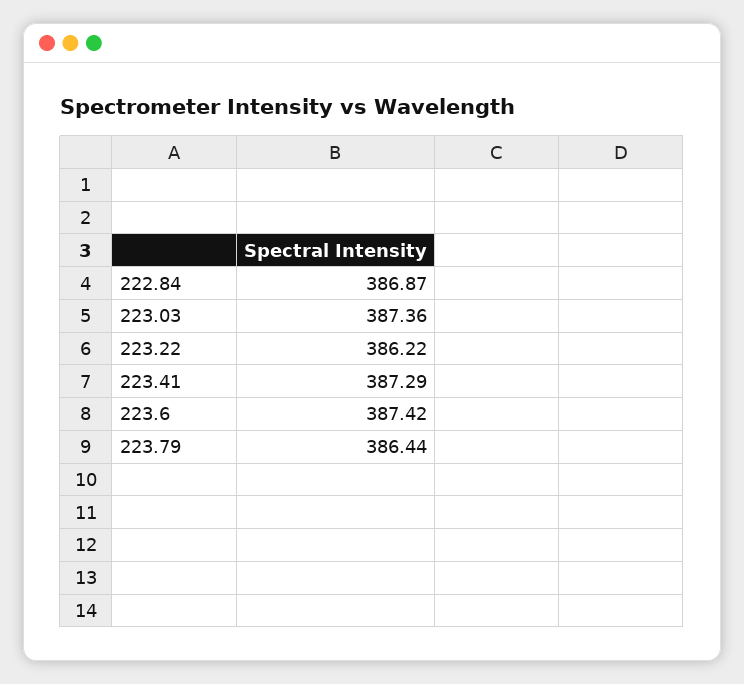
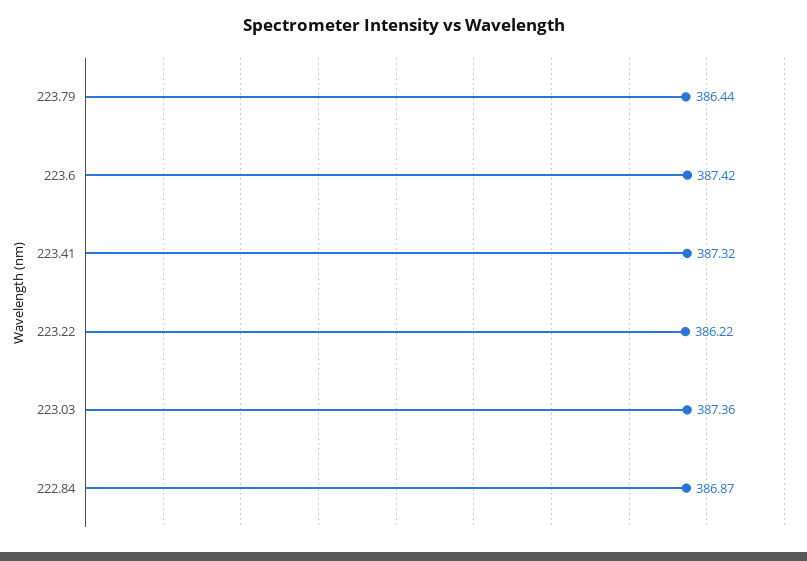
  {
    "222.84": 386.87,
    "223.03": 387.36,
    "223.22": 386.22,
-   "223.41": 387.29,
+   "223.41": 387.32,
    "223.6": 387.42,
    "223.79": 386.44
  }

